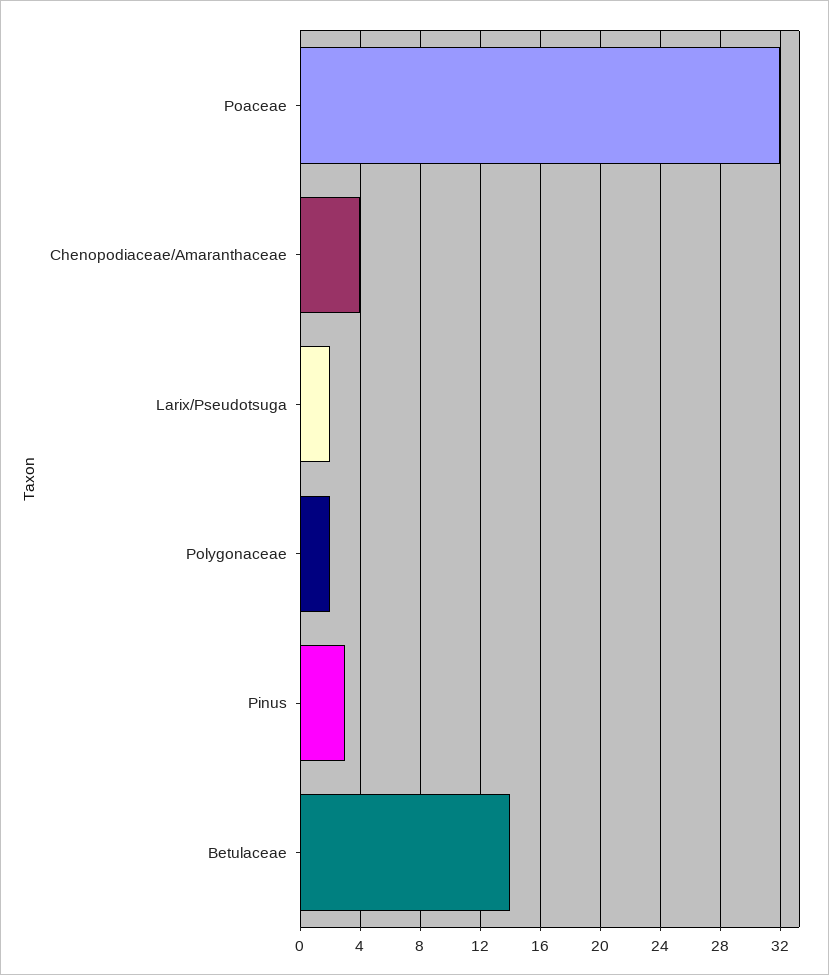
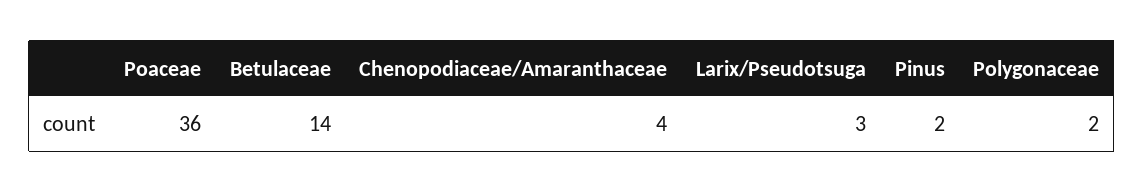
  {
-   "Poaceae": 32,
+   "Poaceae": 36,
    "Chenopodiaceae/Amaranthaceae": 4,
-   "Larix/Pseudotsuga": 2,
+   "Larix/Pseudotsuga": 3,
    "Polygonaceae": 2,
-   "Pinus": 3,
+   "Pinus": 2,
    "Betulaceae": 14
  }

